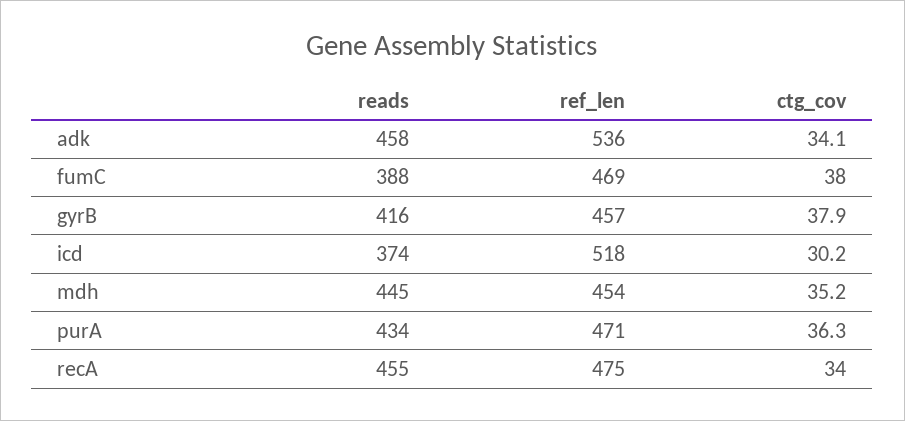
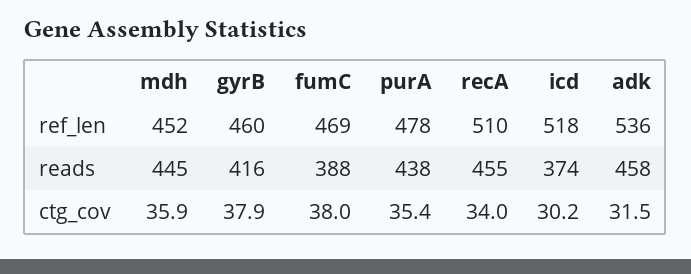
  {
    "reads": {
      "adk": 458,
      "fumC": 388,
      "gyrB": 416,
      "icd": 374,
      "mdh": 445,
-     "purA": 434,
+     "purA": 438,
      "recA": 455
    },
    "ref_len": {
      "adk": 536,
      "fumC": 469,
-     "gyrB": 457,
+     "gyrB": 460,
      "icd": 518,
-     "mdh": 454,
+     "mdh": 452,
-     "purA": 471,
+     "purA": 478,
-     "recA": 475
+     "recA": 510
    },
    "ctg_cov": {
-     "adk": 34.1,
+     "adk": 31.5,
      "fumC": 38,
      "gyrB": 37.9,
      "icd": 30.2,
-     "mdh": 35.2,
+     "mdh": 35.9,
-     "purA": 36.3,
+     "purA": 35.4,
      "recA": 34
    }
  }

